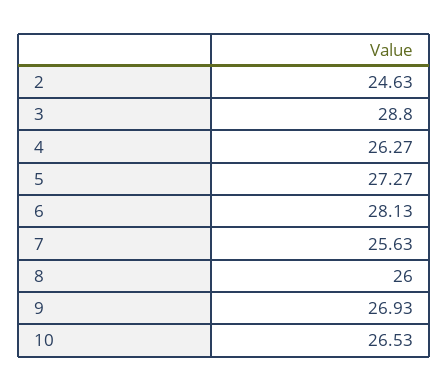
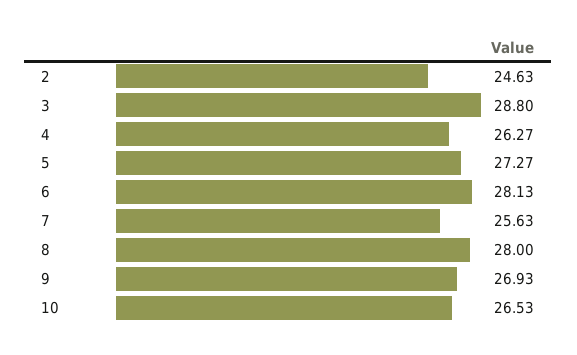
  {
    "2": 24.63,
    "3": 28.8,
    "4": 26.27,
    "5": 27.27,
    "6": 28.13,
    "7": 25.63,
-   "8": 26,
+   "8": 28,
    "9": 26.93,
    "10": 26.53
  }

